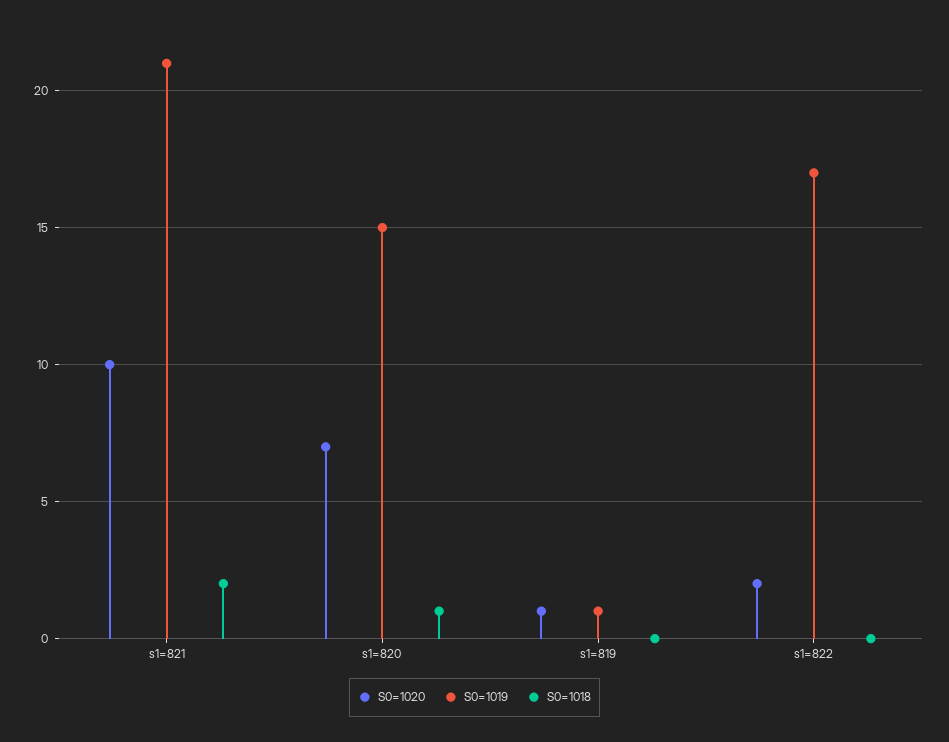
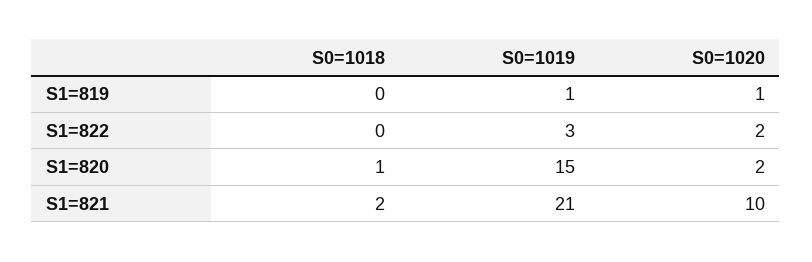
  {
    "S0=1020": {
      "s1=821": 10,
-     "s1=820": 7,
+     "s1=820": 2,
      "s1=819": 1,
      "s1=822": 2
    },
    "S0=1019": {
      "s1=821": 21,
      "s1=820": 15,
      "s1=819": 1,
-     "s1=822": 17
+     "s1=822": 3
    },
    "S0=1018": {
      "s1=821": 2,
      "s1=820": 1,
      "s1=819": 0,
      "s1=822": 0
    }
  }

